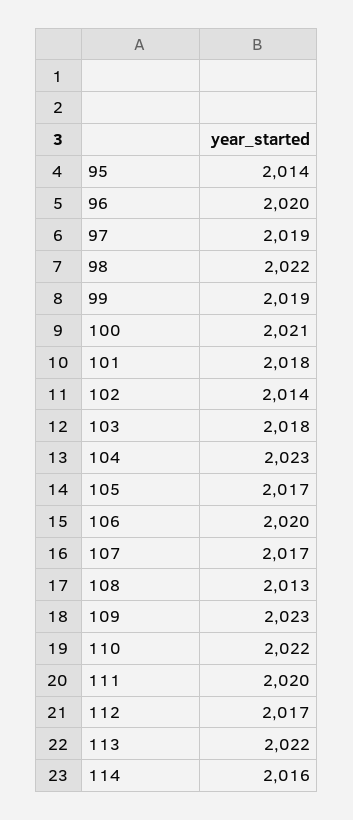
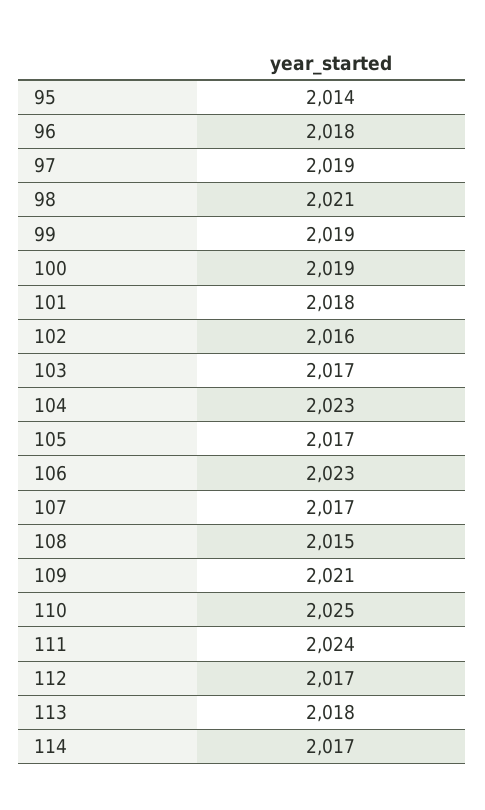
  {
    "95": 2014,
-   "96": 2020,
+   "96": 2018,
    "97": 2019,
-   "98": 2022,
+   "98": 2021,
    "99": 2019,
-   "100": 2021,
+   "100": 2019,
    "101": 2018,
-   "102": 2014,
+   "102": 2016,
-   "103": 2018,
+   "103": 2017,
    "104": 2023,
    "105": 2017,
-   "106": 2020,
+   "106": 2023,
    "107": 2017,
-   "108": 2013,
+   "108": 2015,
-   "109": 2023,
+   "109": 2021,
-   "110": 2022,
+   "110": 2025,
-   "111": 2020,
+   "111": 2024,
    "112": 2017,
-   "113": 2022,
+   "113": 2018,
-   "114": 2016
+   "114": 2017
  }

